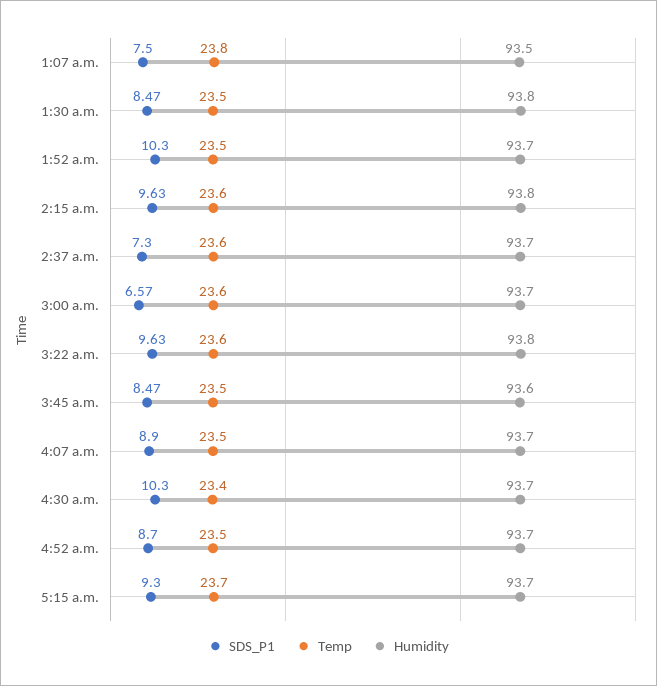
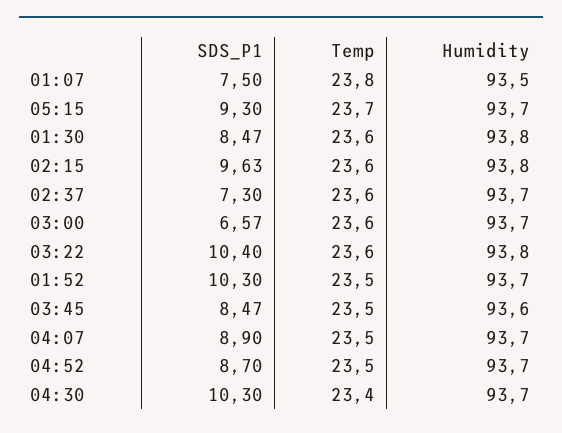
  {
    "SDS_P1": {
      "1:07 a.m.": 7.5,
      "1:30 a.m.": 8.47,
      "1:52 a.m.": 10.3,
      "2:15 a.m.": 9.63,
      "2:37 a.m.": 7.3,
      "3:00 a.m.": 6.57,
-     "3:22 a.m.": 9.63,
+     "3:22 a.m.": 10.4,
      "3:45 a.m.": 8.47,
      "4:07 a.m.": 8.9,
      "4:30 a.m.": 10.3,
      "4:52 a.m.": 8.7,
      "5:15 a.m.": 9.3
    },
    "Temp": {
      "1:07 a.m.": 23.8,
-     "1:30 a.m.": 23.5,
+     "1:30 a.m.": 23.6,
      "1:52 a.m.": 23.5,
      "2:15 a.m.": 23.6,
      "2:37 a.m.": 23.6,
      "3:00 a.m.": 23.6,
      "3:22 a.m.": 23.6,
      "3:45 a.m.": 23.5,
      "4:07 a.m.": 23.5,
      "4:30 a.m.": 23.4,
      "4:52 a.m.": 23.5,
      "5:15 a.m.": 23.7
    },
    "Humidity": {
      "1:07 a.m.": 93.5,
      "1:30 a.m.": 93.8,
      "1:52 a.m.": 93.7,
      "2:15 a.m.": 93.8,
      "2:37 a.m.": 93.7,
      "3:00 a.m.": 93.7,
      "3:22 a.m.": 93.8,
      "3:45 a.m.": 93.6,
      "4:07 a.m.": 93.7,
      "4:30 a.m.": 93.7,
      "4:52 a.m.": 93.7,
      "5:15 a.m.": 93.7
    }
  }

